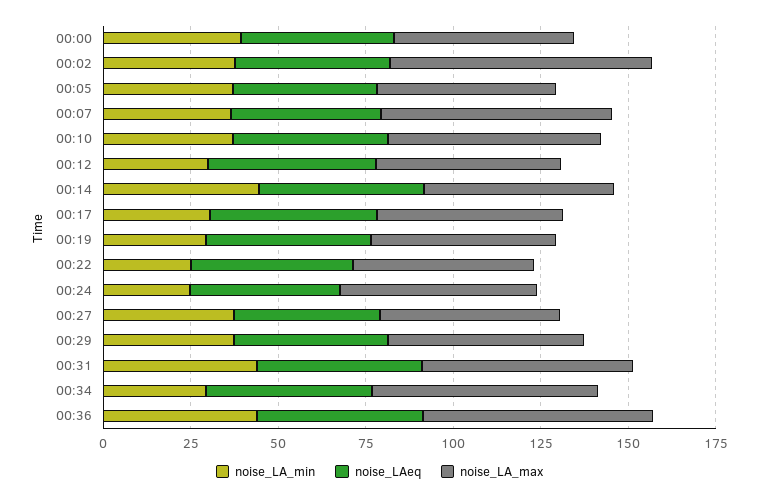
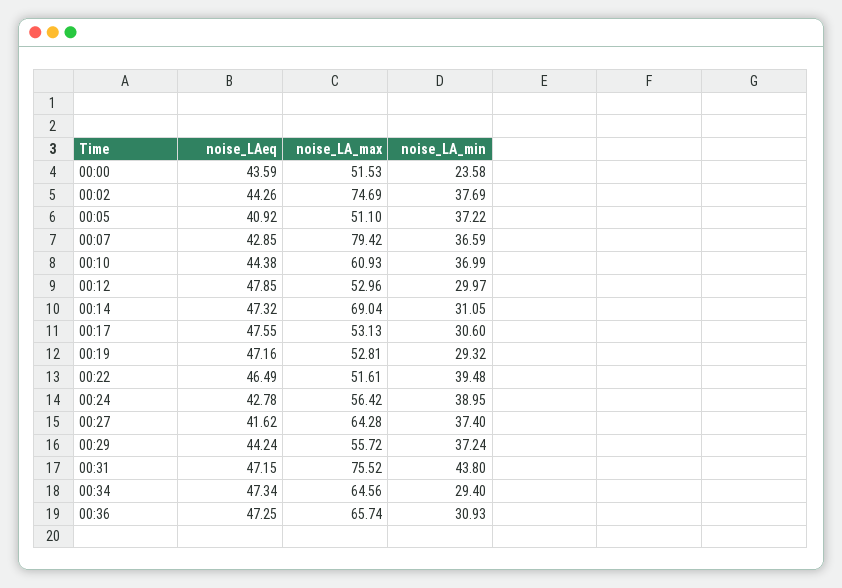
  {
    "noise_LA_min": {
-     "00:00": 40,
+     "00:00": 23.58,
      "00:02": 37.69,
      "00:05": 37.22,
      "00:07": 36.59,
      "00:10": 36.99,
      "00:12": 29.97,
-     "00:14": 45,
+     "00:14": 31.05,
      "00:17": 30.6,
      "00:19": 29.32,
-     "00:22": 25,
+     "00:22": 39.48,
-     "00:24": 25,
+     "00:24": 38.95,
      "00:27": 37.4,
      "00:29": 37.24,
      "00:31": 43.8,
      "00:34": 29.4,
-     "00:36": 45
+     "00:36": 30.93
    },
    "noise_LAeq": {
      "00:00": 43.59,
      "00:02": 44.26,
      "00:05": 40.92,
      "00:07": 42.85,
      "00:10": 44.38,
      "00:12": 47.85,
      "00:14": 47.32,
      "00:17": 47.55,
      "00:19": 47.16,
      "00:22": 46.49,
      "00:24": 42.78,
      "00:27": 41.62,
      "00:29": 44.24,
      "00:31": 47.15,
      "00:34": 47.34,
      "00:36": 47.25
    },
    "noise_LA_max": {
      "00:00": 51.53,
      "00:02": 74.69,
      "00:05": 51.1,
-     "00:07": 65,
+     "00:07": 79.42,
      "00:10": 60.93,
      "00:12": 52.96,
-     "00:14": 55,
+     "00:14": 69.04,
      "00:17": 53.13,
      "00:19": 52.81,
      "00:22": 51.61,
      "00:24": 56.42,
-     "00:27": 50,
+     "00:27": 64.28,
      "00:29": 55.72,
-     "00:31": 60,
+     "00:31": 75.52,
      "00:34": 64.56,
      "00:36": 65.74
    }
  }

